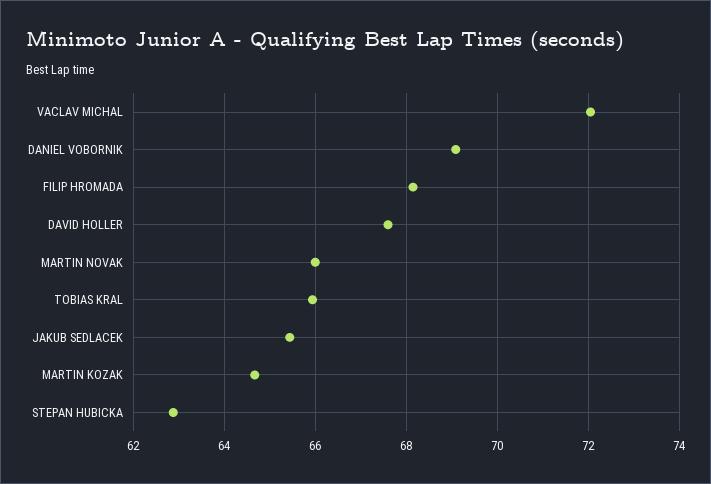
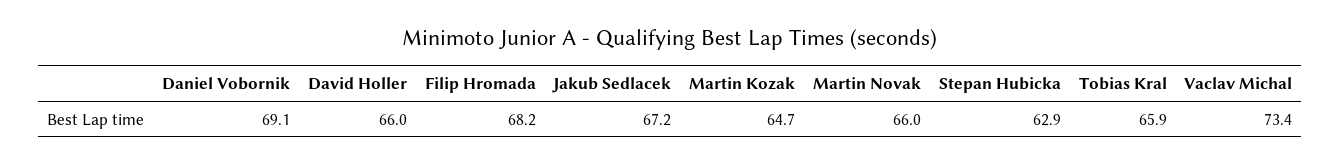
  {
-   "VACLAV MICHAL": 72,
+   "VACLAV MICHAL": 73.4,
    "DANIEL VOBORNIK": 69.1,
    "FILIP HROMADA": 68.2,
-   "DAVID HOLLER": 67.6,
+   "DAVID HOLLER": 66,
    "MARTIN NOVAK": 66,
    "TOBIAS KRAL": 65.9,
-   "JAKUB SEDLACEK": 65.4,
+   "JAKUB SEDLACEK": 67.2,
    "MARTIN KOZAK": 64.7,
    "STEPAN HUBICKA": 62.9
  }

